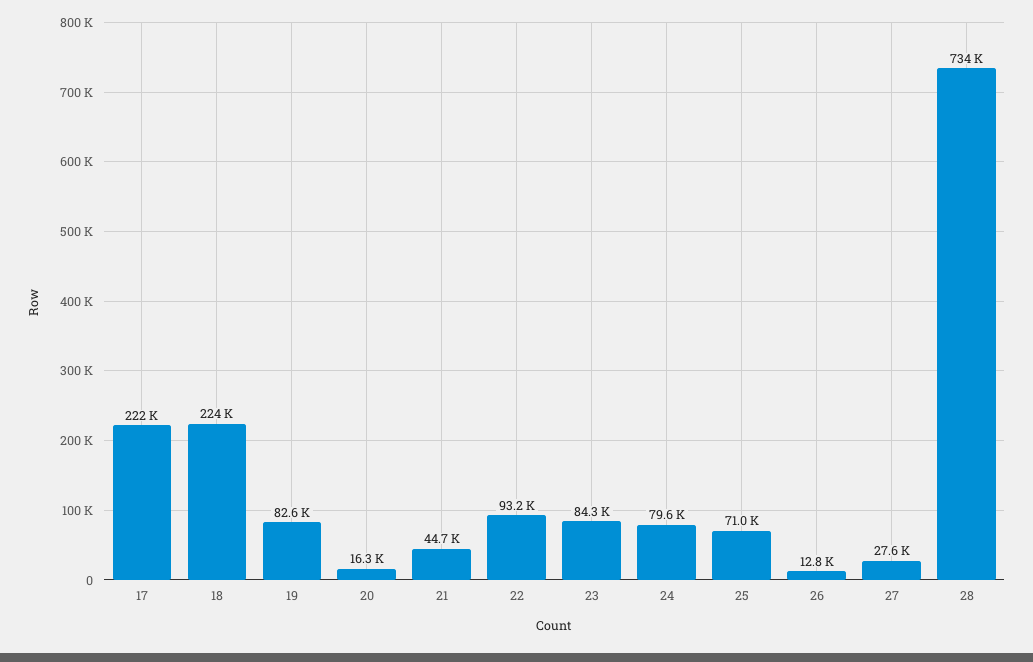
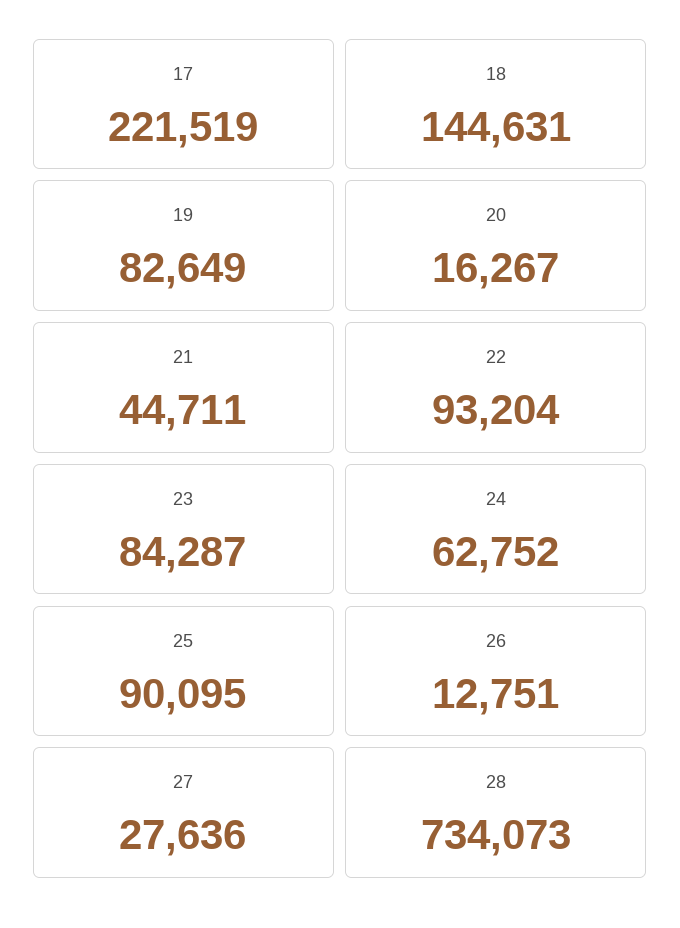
  {
    "17": 221519,
-   "18": 224000,
+   "18": 144631,
    "19": 82649,
    "20": 16267,
    "21": 44711,
    "22": 93204,
    "23": 84287,
-   "24": 79600,
+   "24": 62752,
-   "25": 71000,
+   "25": 90095,
    "26": 12751,
    "27": 27636,
    "28": 734073
  }

